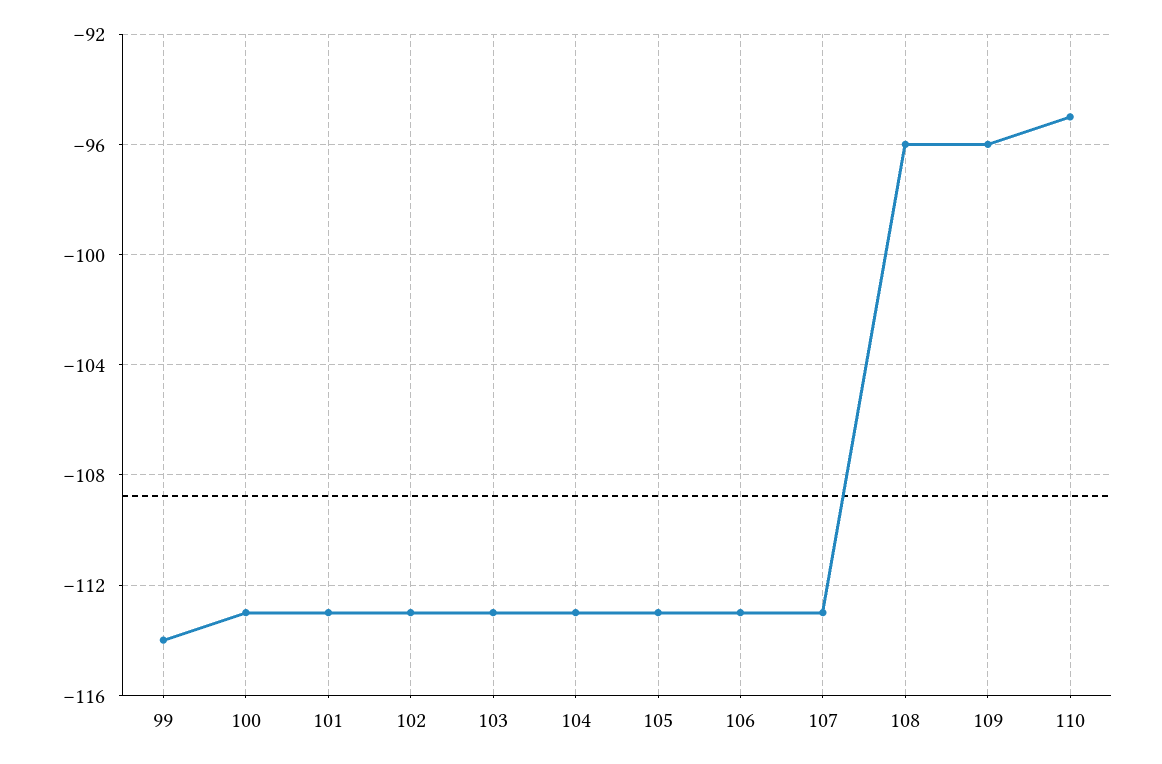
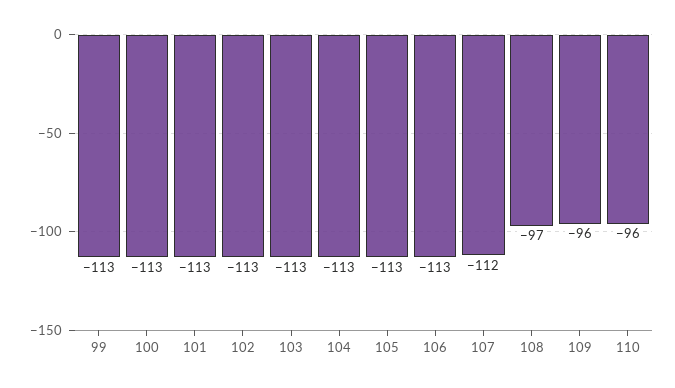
  {
-   "99": -114,
+   "99": -113,
    "100": -113,
    "101": -113,
    "102": -113,
    "103": -113,
    "104": -113,
    "105": -113,
    "106": -113,
-   "107": -113,
+   "107": -112,
-   "108": -96,
+   "108": -97,
    "109": -96,
-   "110": -95
+   "110": -96
  }

